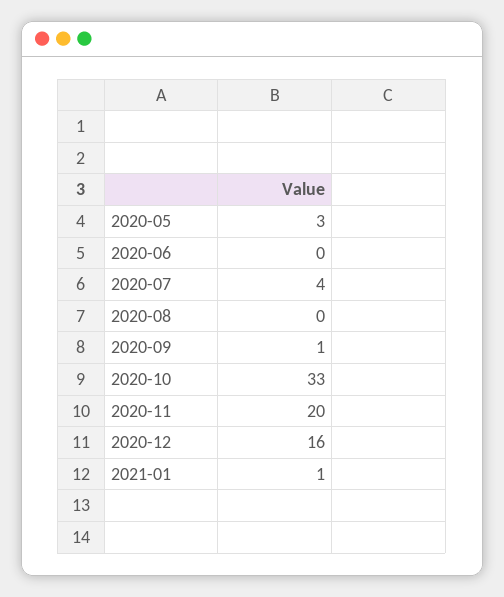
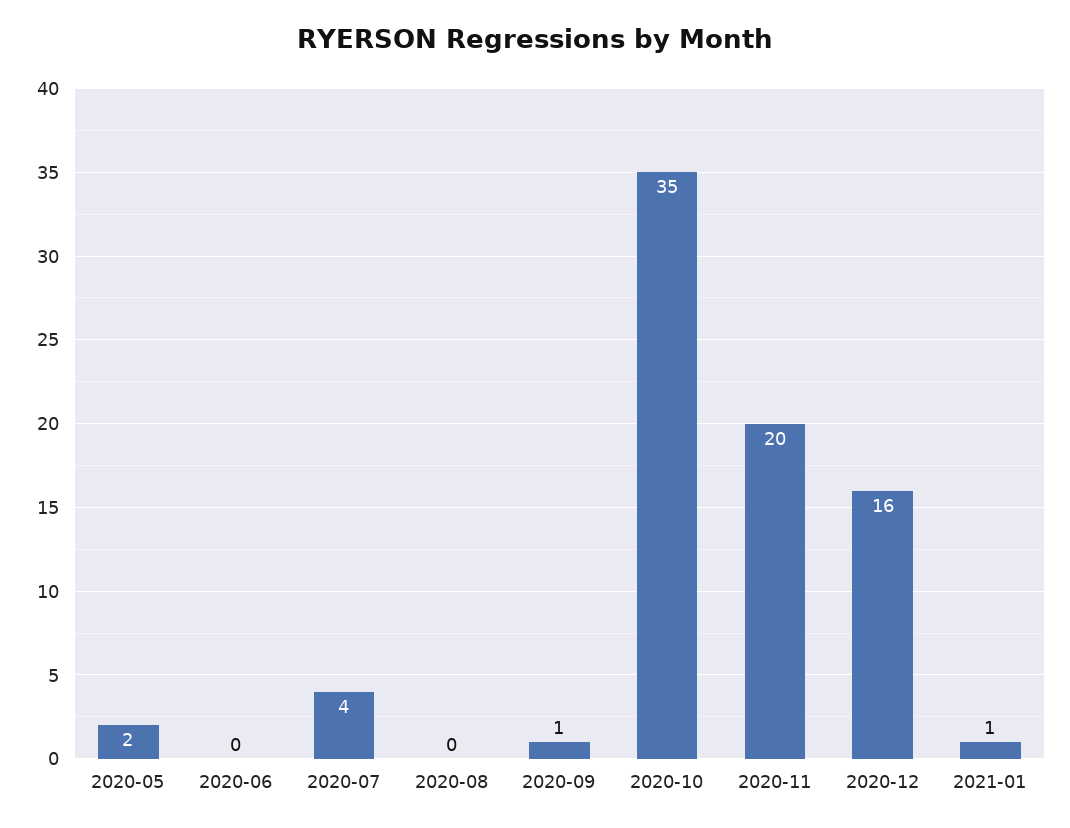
  {
-   "2020-05": 3,
+   "2020-05": 2,
    "2020-06": 0,
    "2020-07": 4,
    "2020-08": 0,
    "2020-09": 1,
-   "2020-10": 33,
+   "2020-10": 35,
    "2020-11": 20,
    "2020-12": 16,
    "2021-01": 1
  }

